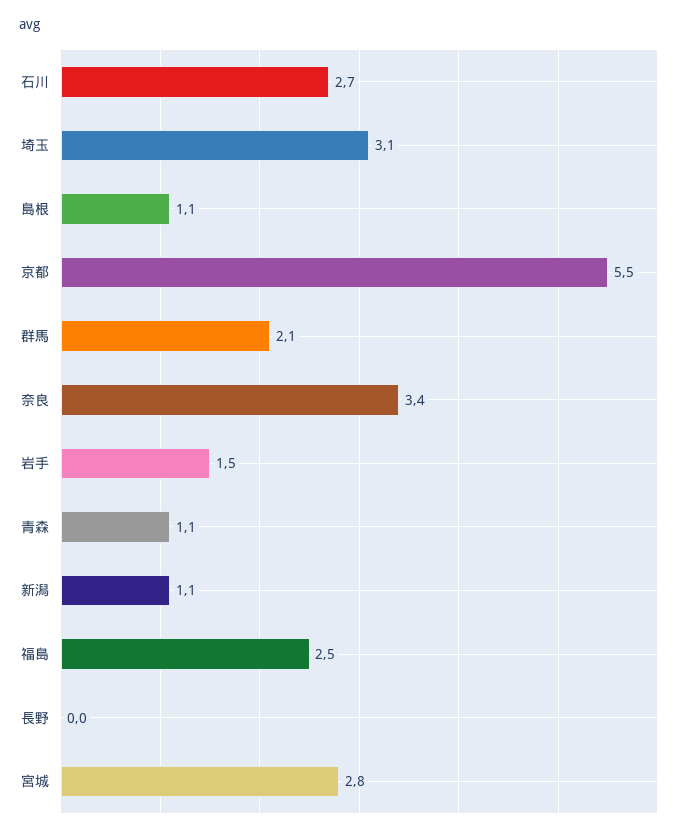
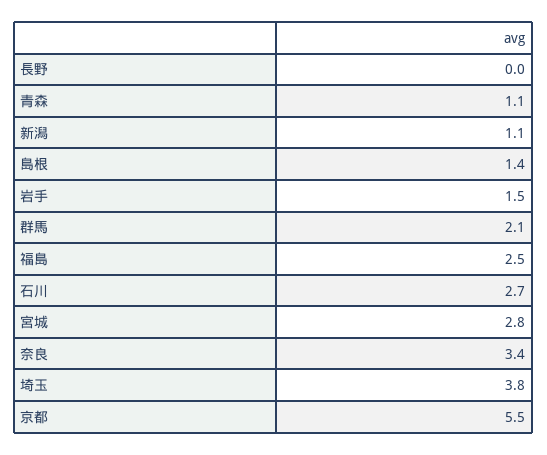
  {
    "石川": 2.7,
-   "埼玉": 3.1,
+   "埼玉": 3.8,
-   "島根": 1.1,
+   "島根": 1.4,
    "京都": 5.5,
    "群馬": 2.1,
    "奈良": 3.4,
    "岩手": 1.5,
    "青森": 1.1,
    "新潟": 1.1,
    "福島": 2.5,
    "長野": 0,
    "宮城": 2.8
  }

